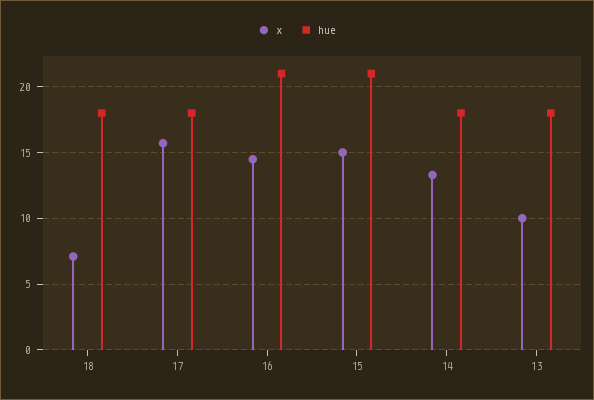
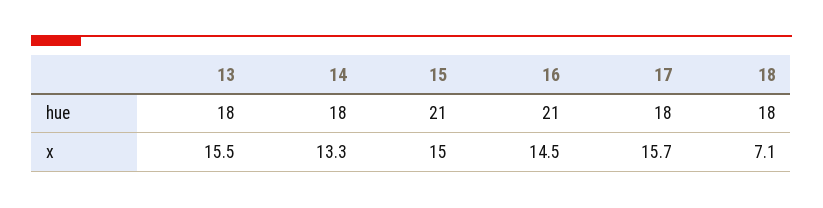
  {
    "x": {
      "18": 7.1,
      "17": 15.7,
      "16": 14.5,
      "15": 15,
      "14": 13.3,
-     "13": 10
+     "13": 15.5
    },
    "hue": {
      "18": 18,
      "17": 18,
      "16": 21,
      "15": 21,
      "14": 18,
      "13": 18
    }
  }

